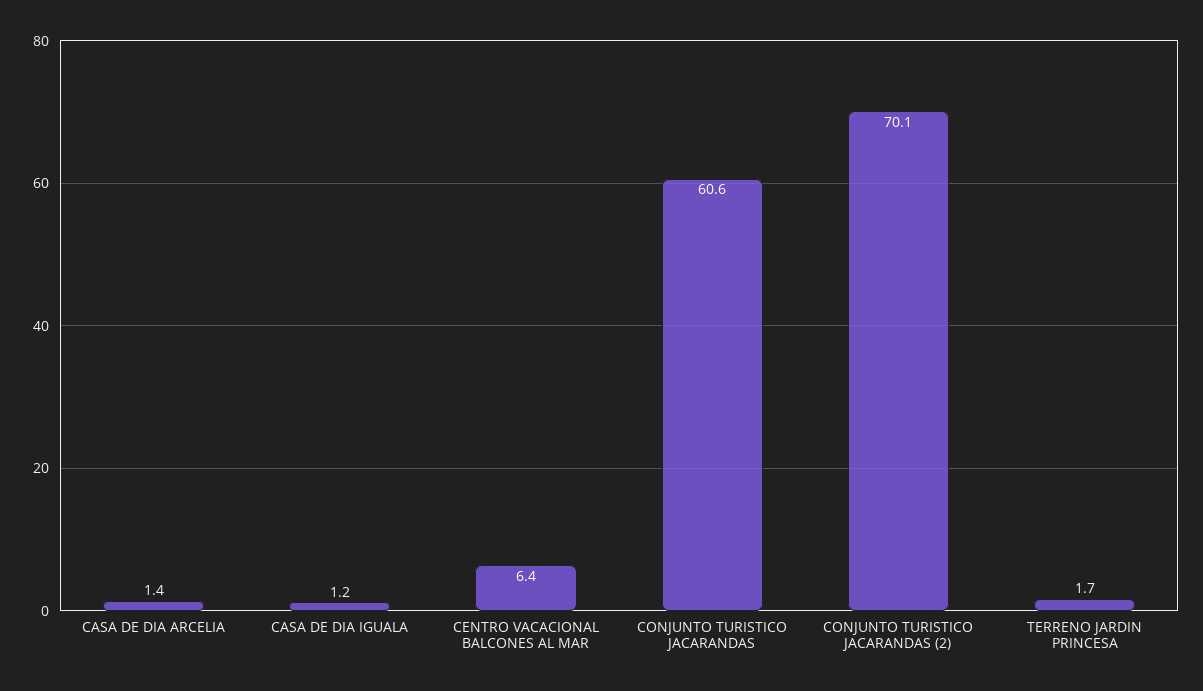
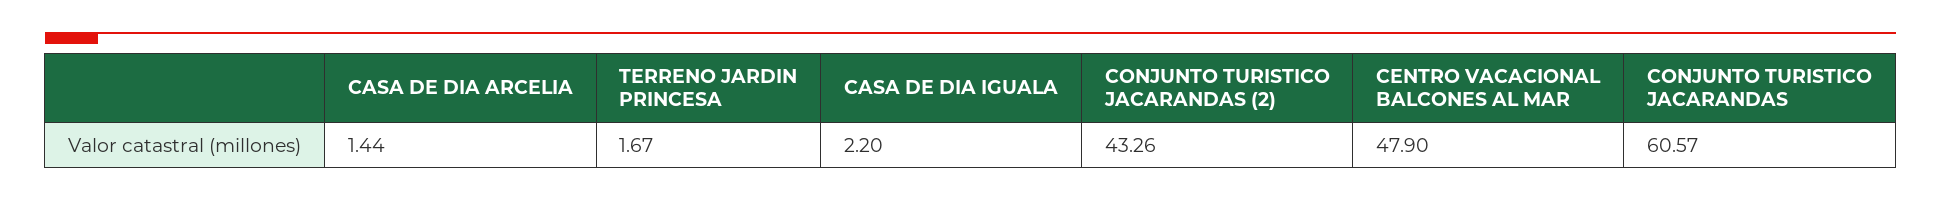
  {
    "CASA DE DIA ARCELIA": 1.44,
-   "CASA DE DIA IGUALA": 1.2,
+   "CASA DE DIA IGUALA": 2.2,
-   "CENTRO VACACIONAL BALCONES AL MAR": 6.4,
+   "CENTRO VACACIONAL BALCONES AL MAR": 47.9,
    "CONJUNTO TURISTICO JACARANDAS": 60.57,
-   "CONJUNTO TURISTICO JACARANDAS (2)": 70.1,
+   "CONJUNTO TURISTICO JACARANDAS (2)": 43.26,
    "TERRENO JARDIN PRINCESA": 1.67
  }

